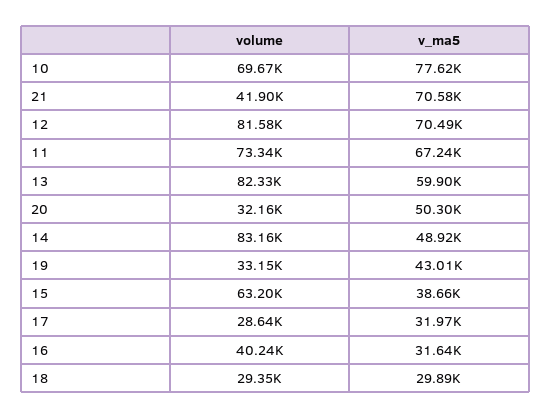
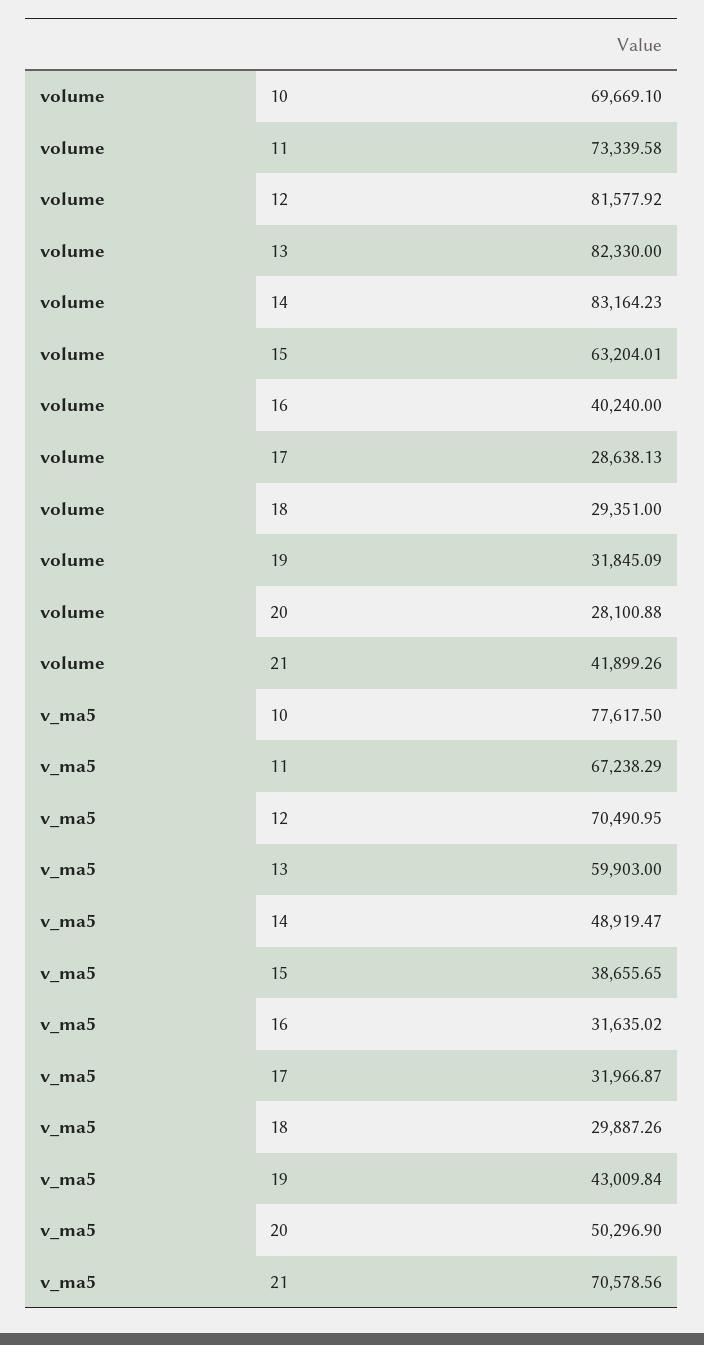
  {
    "volume": {
      "10": 69669.1,
      "21": 41899.26,
      "12": 81577.92,
      "11": 73339.58,
      "13": 82330,
-     "20": 32160,
+     "20": 28100.88,
      "14": 83164.23,
-     "19": 33150,
+     "19": 31845.09,
      "15": 63204.01,
      "17": 28638.13,
      "16": 40240,
      "18": 29351
    },
    "v_ma5": {
      "10": 77617.5,
      "21": 70578.56,
      "12": 70490.95,
      "11": 67238.29,
      "13": 59903,
      "20": 50296.9,
      "14": 48919.47,
      "19": 43009.84,
      "15": 38655.65,
      "17": 31966.87,
      "16": 31635.02,
      "18": 29887.26
    }
  }

